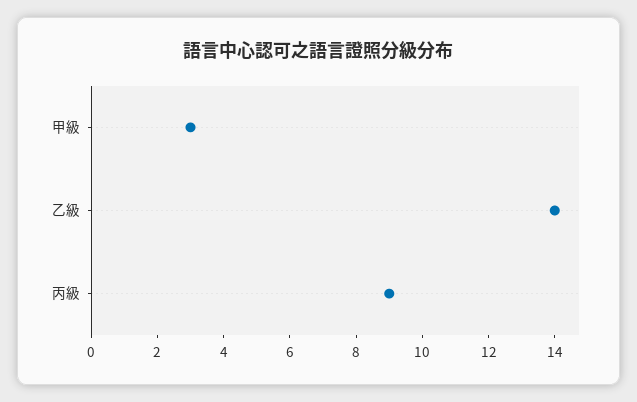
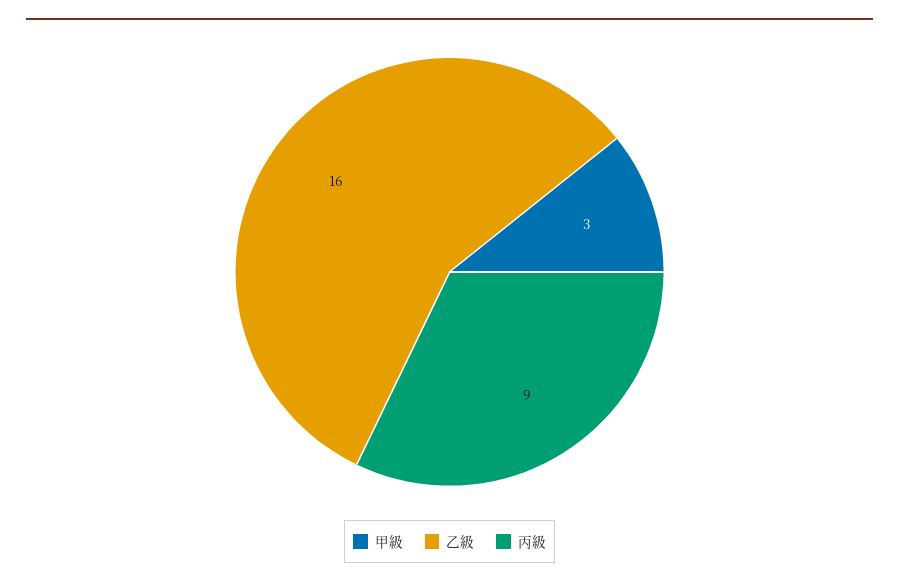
  {
    "甲級": 3,
-   "乙級": 14,
+   "乙級": 16,
    "丙級": 9
  }

